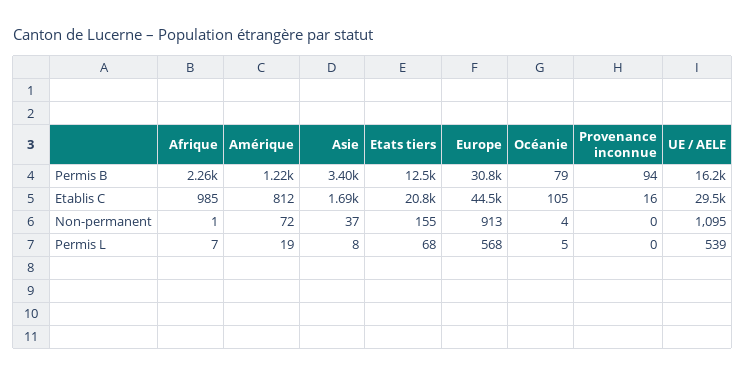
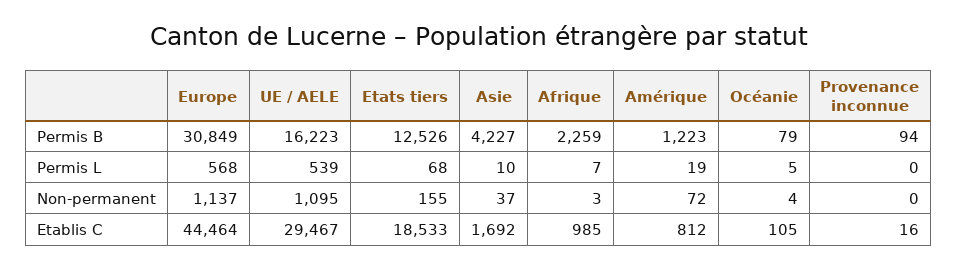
  {
    "Afrique": {
      "Permis B": 2259,
      "Etablis C": 985,
-     "Non-permanent": 1,
+     "Non-permanent": 3,
      "Permis L": 7
    },
    "Amérique": {
      "Permis B": 1223,
      "Etablis C": 812,
      "Non-permanent": 72,
      "Permis L": 19
    },
    "Asie": {
-     "Permis B": 3400,
+     "Permis B": 4227,
      "Etablis C": 1692,
      "Non-permanent": 37,
-     "Permis L": 8
+     "Permis L": 10
    },
    "Etats tiers": {
      "Permis B": 12526,
-     "Etablis C": 20800,
+     "Etablis C": 18533,
      "Non-permanent": 155,
      "Permis L": 68
    },
    "Europe": {
      "Permis B": 30849,
      "Etablis C": 44464,
-     "Non-permanent": 913,
+     "Non-permanent": 1137,
      "Permis L": 568
    },
    "Océanie": {
      "Permis B": 79,
      "Etablis C": 105,
      "Non-permanent": 4,
      "Permis L": 5
    },
    "Provenance inconnue": {
      "Permis B": 94,
      "Etablis C": 16,
      "Non-permanent": 0,
      "Permis L": 0
    },
    "UE / AELE": {
      "Permis B": 16223,
      "Etablis C": 29467,
      "Non-permanent": 1095,
      "Permis L": 539
    }
  }

